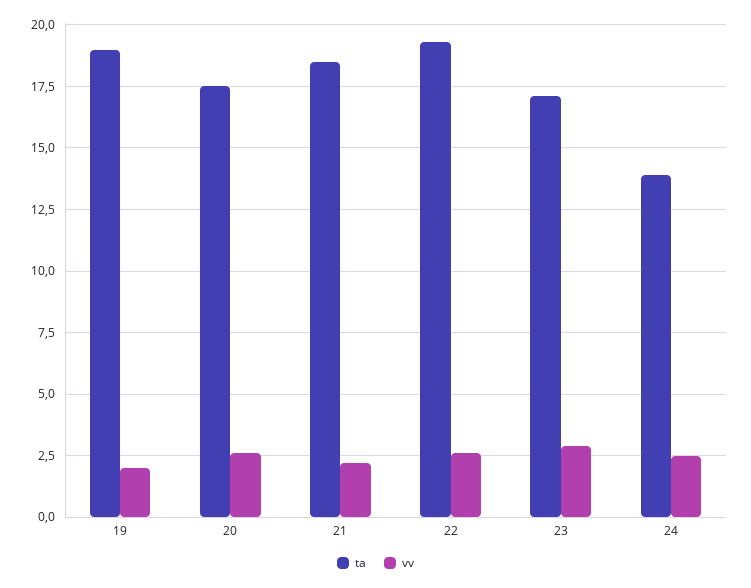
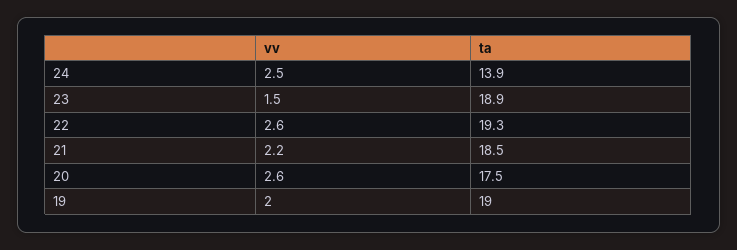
  {
    "ta": {
      "19": 19,
      "20": 17.5,
      "21": 18.5,
      "22": 19.3,
-     "23": 17,
+     "23": 18.9,
      "24": 13.9
    },
    "vv": {
      "19": 2,
      "20": 2.6,
      "21": 2.2,
      "22": 2.6,
-     "23": 3,
+     "23": 1.5,
      "24": 2.5
    }
  }

